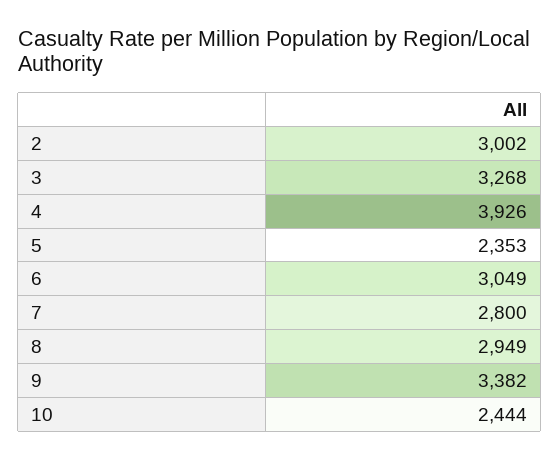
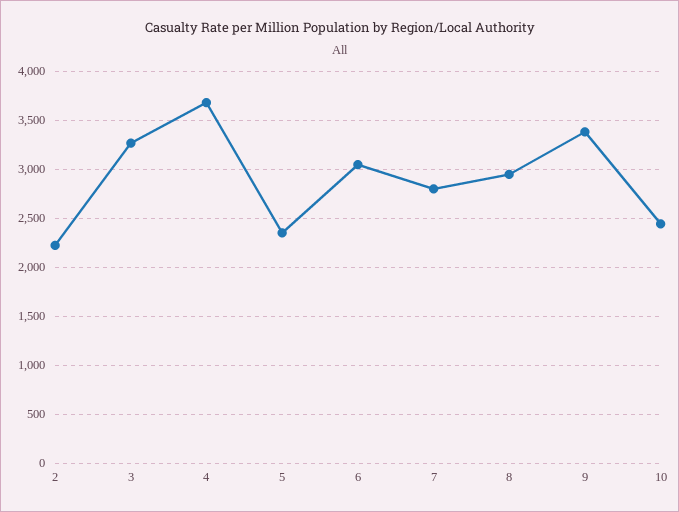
  {
-   "2": 3002,
+   "2": 2200,
    "3": 3268,
-   "4": 3926,
+   "4": 3700,
    "5": 2353,
    "6": 3049,
    "7": 2800,
    "8": 2949,
    "9": 3382,
    "10": 2444
  }

